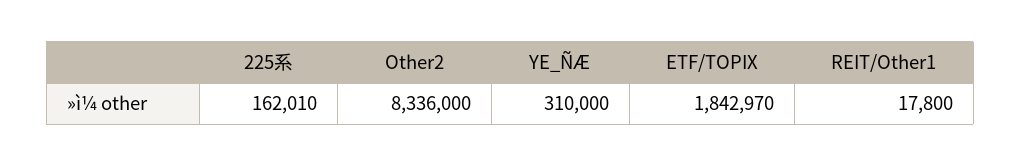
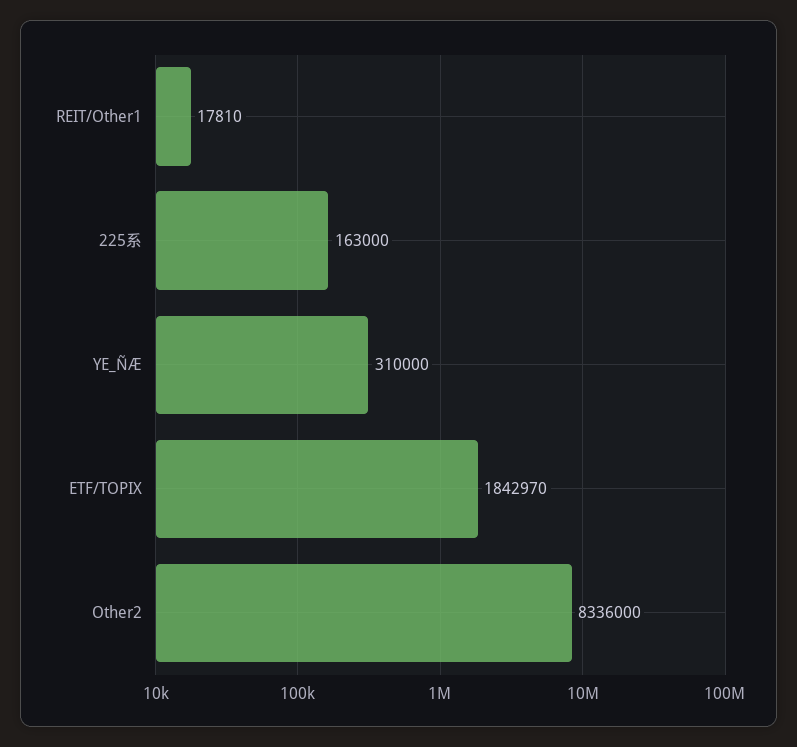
  {
-   "225系": 162010,
+   "225系": 163000,
    "Other2": 8336000,
    "YE_ÑÆ": 310000,
    "ETF/TOPIX": 1842970,
-   "REIT/Other1": 17800
+   "REIT/Other1": 17810
  }

